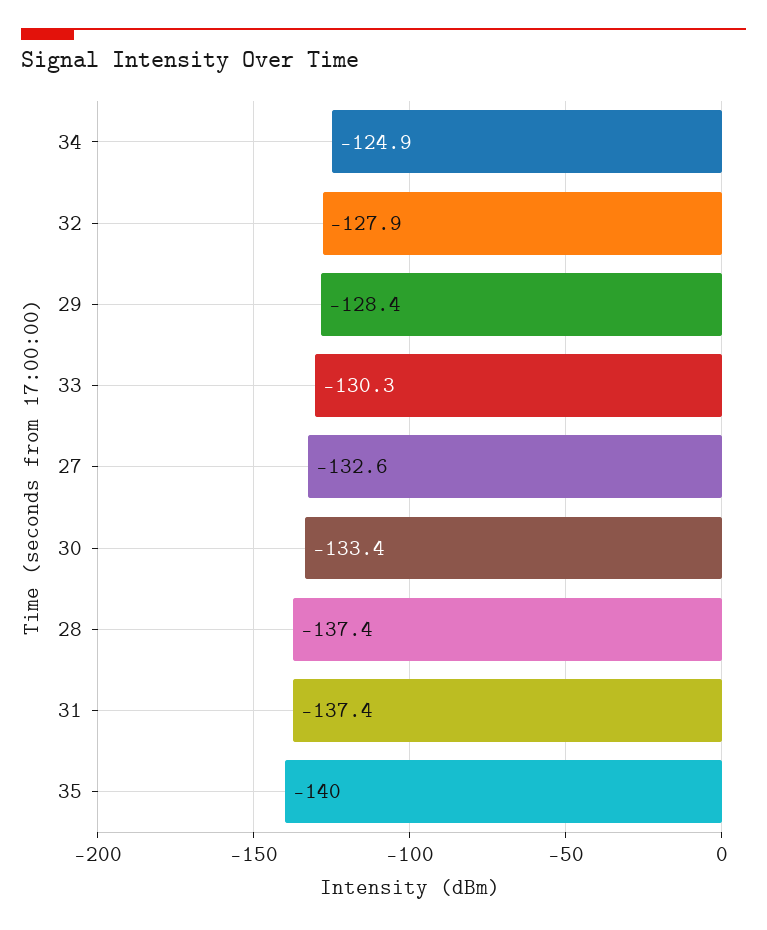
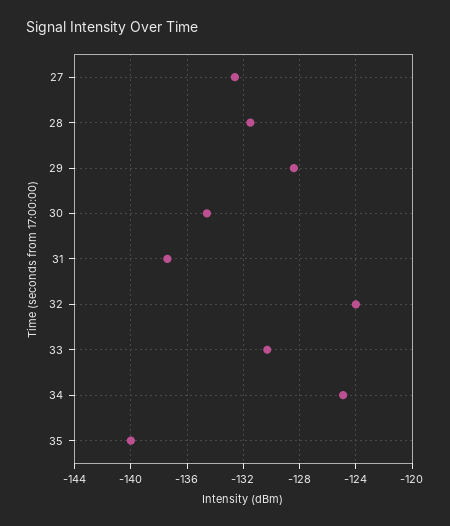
  {
    "34": -124.9,
-   "32": -127.9,
+   "32": -124,
    "29": -128.4,
    "33": -130.3,
    "27": -132.6,
-   "30": -133.4,
+   "30": -134.5,
-   "28": -137.4,
+   "28": -131.5,
    "31": -137.4,
    "35": -140
  }

